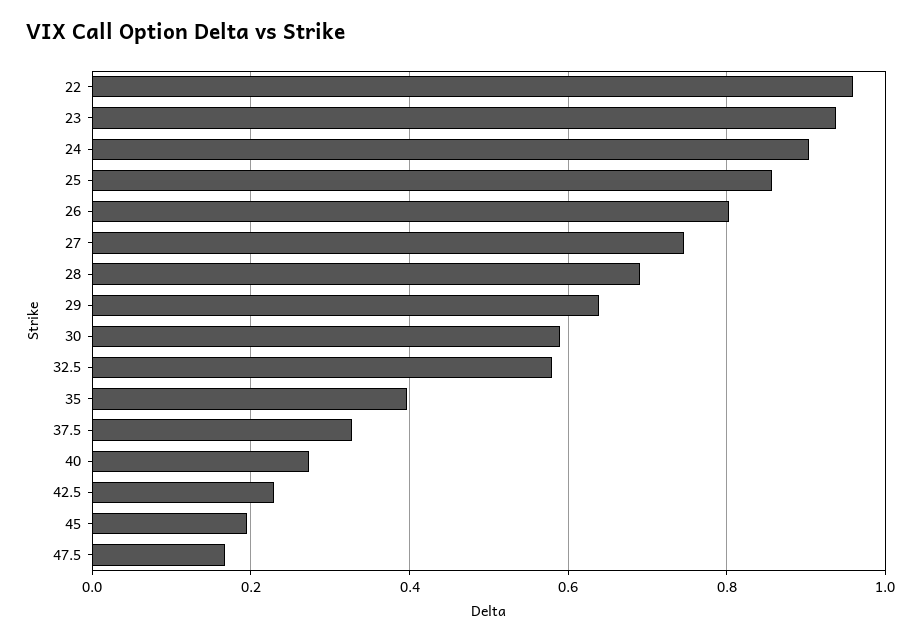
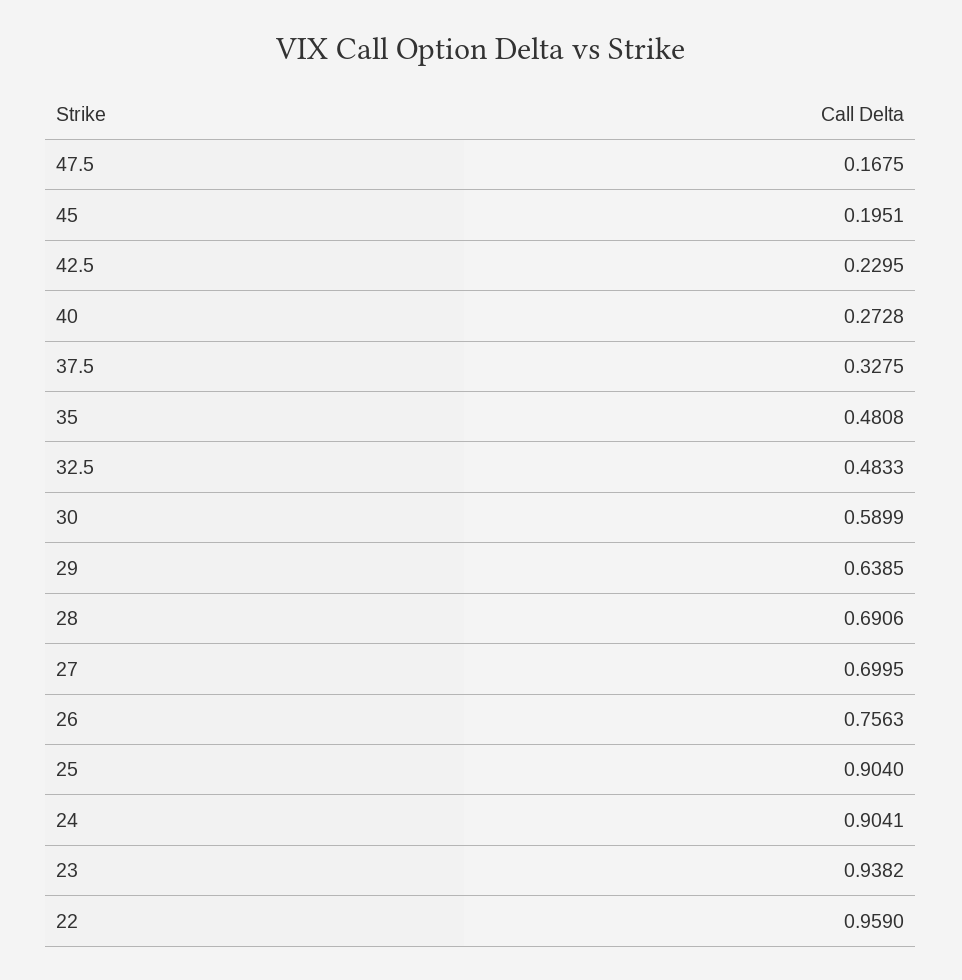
  {
    "22": 0.959,
    "23": 0.9382,
    "24": 0.9041,
-   "25": 0.86,
+   "25": 0.904,
-   "26": 0.8,
+   "26": 0.7563,
-   "27": 0.74,
+   "27": 0.6995,
    "28": 0.6906,
    "29": 0.6385,
    "30": 0.5899,
-   "32.5": 0.58,
+   "32.5": 0.4833,
-   "35": 0.4,
+   "35": 0.4808,
    "37.5": 0.3275,
    "40": 0.2728,
    "42.5": 0.2295,
    "45": 0.1951,
    "47.5": 0.1675
  }

